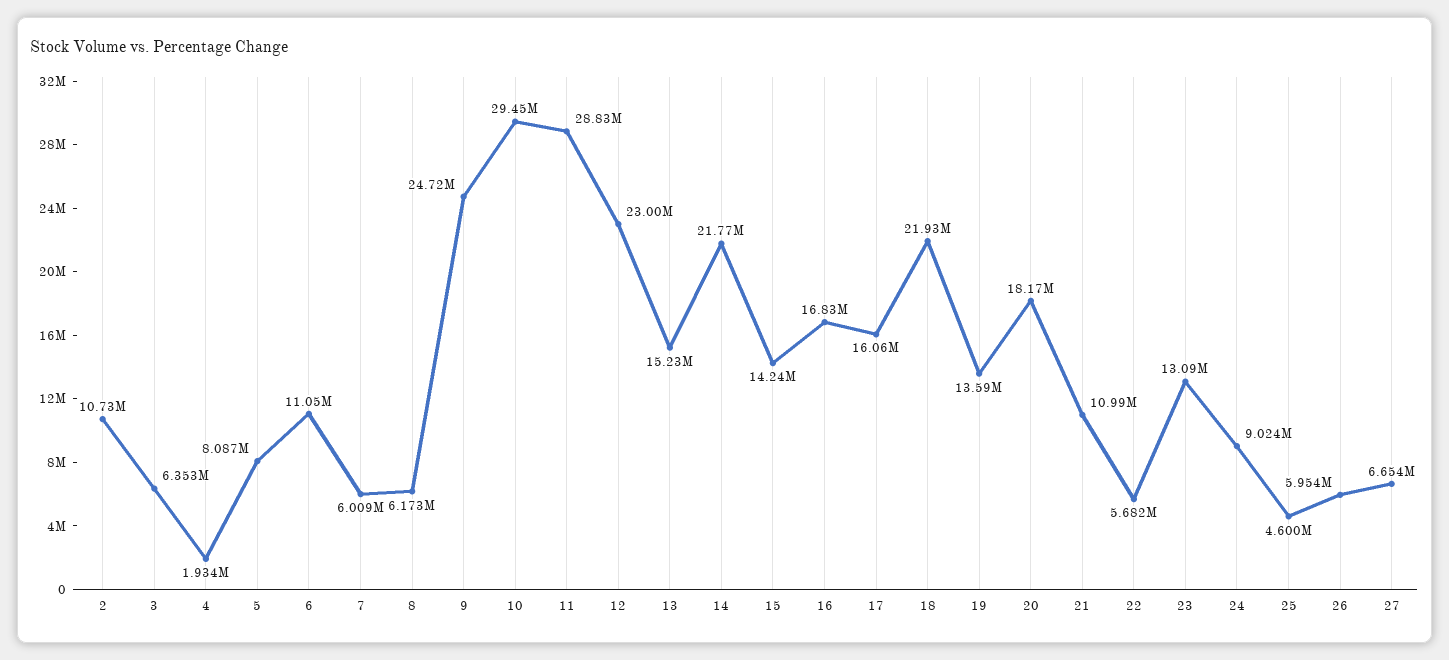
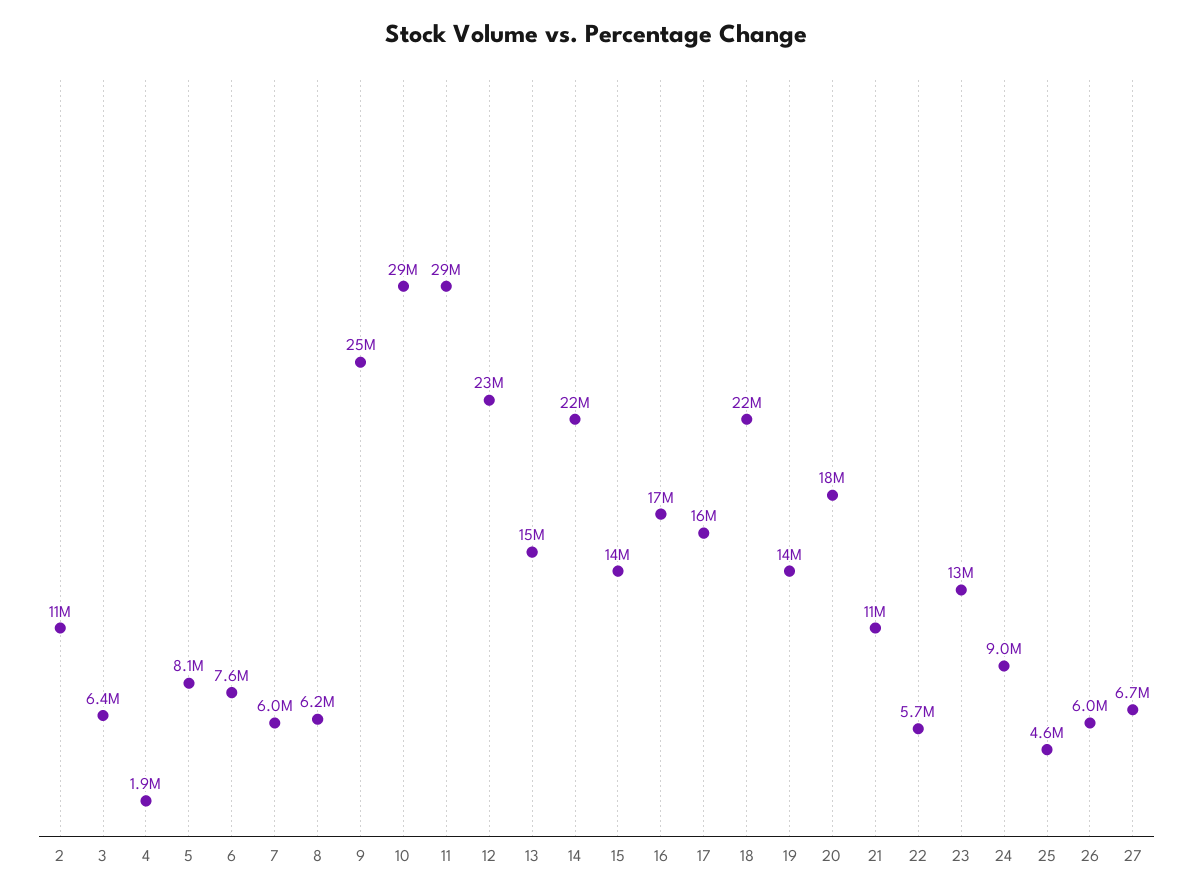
  {
    "2": 10730000,
    "3": 6353000,
    "4": 1934000,
    "5": 8087000,
-   "6": 11050000,
+   "6": 7600000,
    "7": 6009000,
    "8": 6173000,
    "9": 24720000,
    "10": 29450000,
    "11": 28830000,
    "12": 23000000,
    "13": 15230000,
    "14": 21770000,
    "15": 14240000,
    "16": 16830000,
    "17": 16060000,
    "18": 21930000,
    "19": 13590000,
    "20": 18170000,
    "21": 10990000,
    "22": 5682000,
    "23": 13090000,
    "24": 9024000,
    "25": 4600000,
    "26": 5954000,
    "27": 6654000
  }

